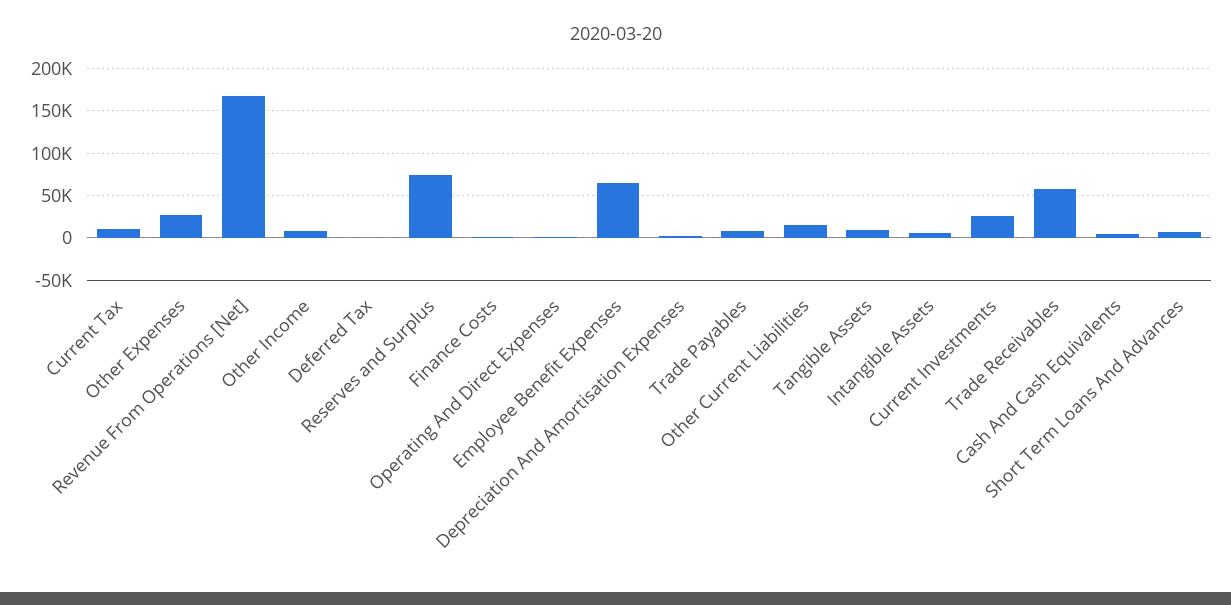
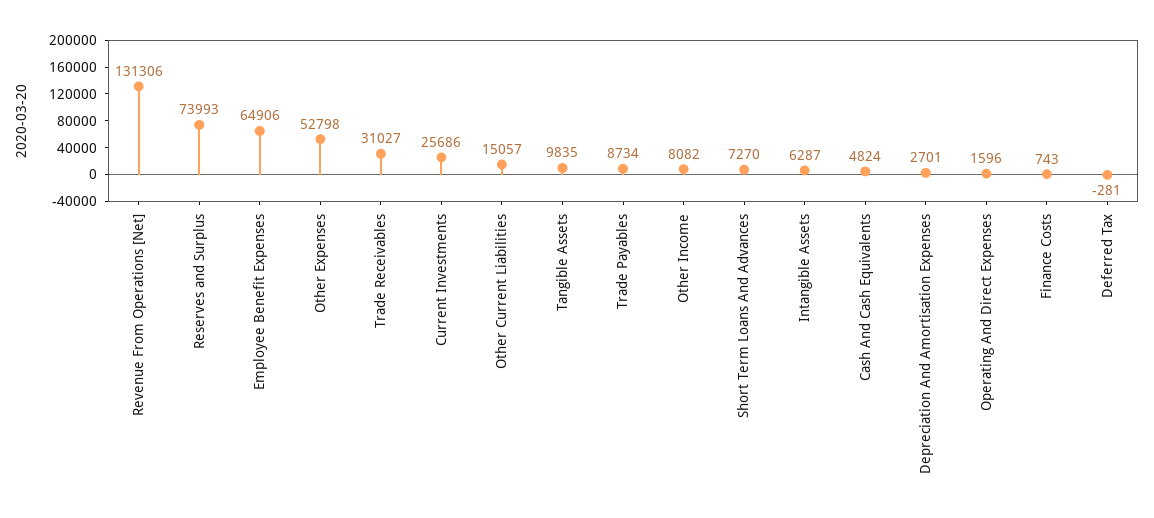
  {
-   "Current Tax": 10000,
-   "Other Expenses": 30000,
+   "Other Expenses": 52798,
-   "Revenue From Operations [Net]": 170000,
+   "Revenue From Operations [Net]": 131306,
    "Other Income": 8082,
    "Deferred Tax": -281,
    "Reserves and Surplus": 73993,
    "Finance Costs": 743,
    "Operating And Direct Expenses": 1596,
    "Employee Benefit Expenses": 64906,
    "Depreciation And Amortisation Expenses": 2701,
    "Trade Payables": 8734,
    "Other Current Liabilities": 15057,
    "Tangible Assets": 9835,
    "Intangible Assets": 6287,
    "Current Investments": 25686,
-   "Trade Receivables": 60000,
+   "Trade Receivables": 31027,
    "Cash And Cash Equivalents": 4824,
    "Short Term Loans And Advances": 7270
  }

